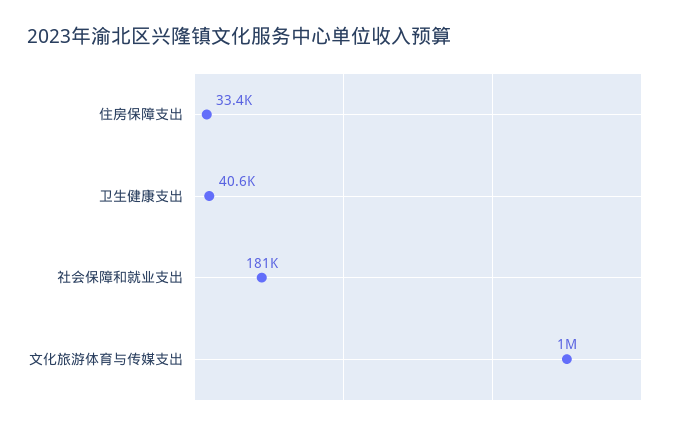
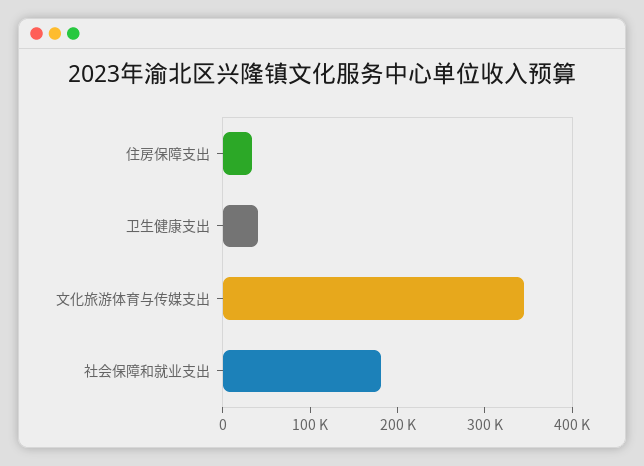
  {
    "住房保障支出": 33400,
    "卫生健康支出": 40600,
    "社会保障和就业支出": 181000,
-   "文化旅游体育与传媒支出": 1000000
+   "文化旅游体育与传媒支出": 340000
  }

